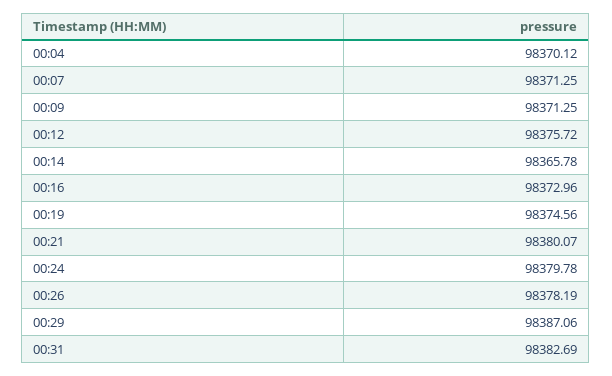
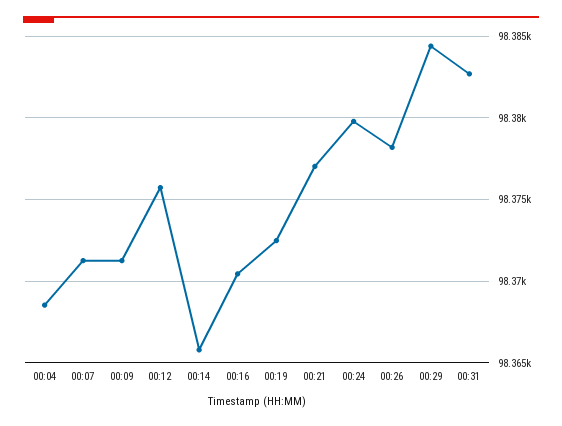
  {
-   "00:04": 98370.12,
+   "00:04": 98368.5,
    "00:07": 98371.25,
    "00:09": 98371.25,
    "00:12": 98375.72,
    "00:14": 98365.78,
-   "00:16": 98372.96,
+   "00:16": 98370.5,
-   "00:19": 98374.56,
+   "00:19": 98372.5,
-   "00:21": 98380.07,
+   "00:21": 98377,
    "00:24": 98379.78,
    "00:26": 98378.19,
-   "00:29": 98387.06,
+   "00:29": 98384.5,
    "00:31": 98382.69
  }

